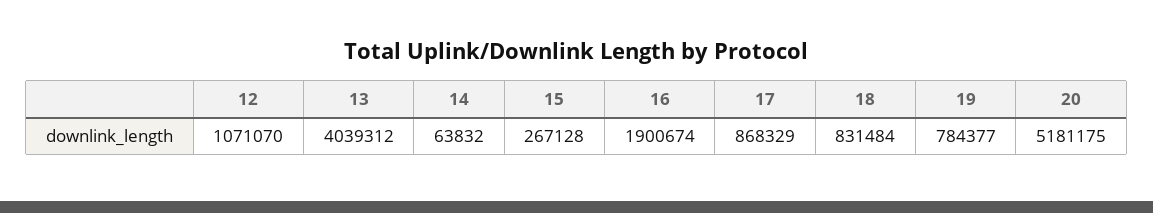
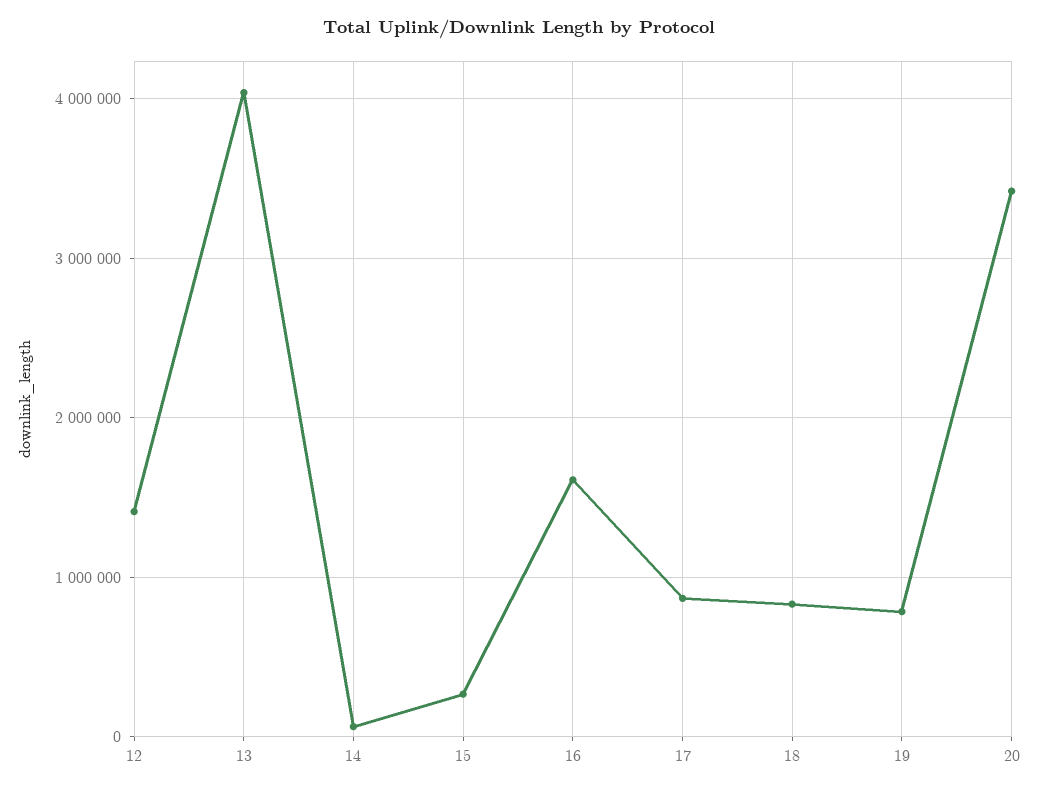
  {
-   "12": 1071070,
+   "12": 1400000,
    "13": 4039312,
    "14": 63832,
    "15": 267128,
-   "16": 1900674,
+   "16": 1600000,
    "17": 868329,
    "18": 831484,
    "19": 784377,
-   "20": 5181175
+   "20": 3400000
  }

